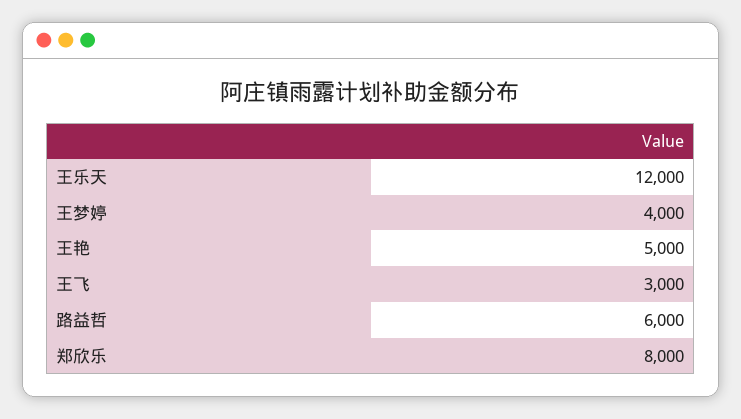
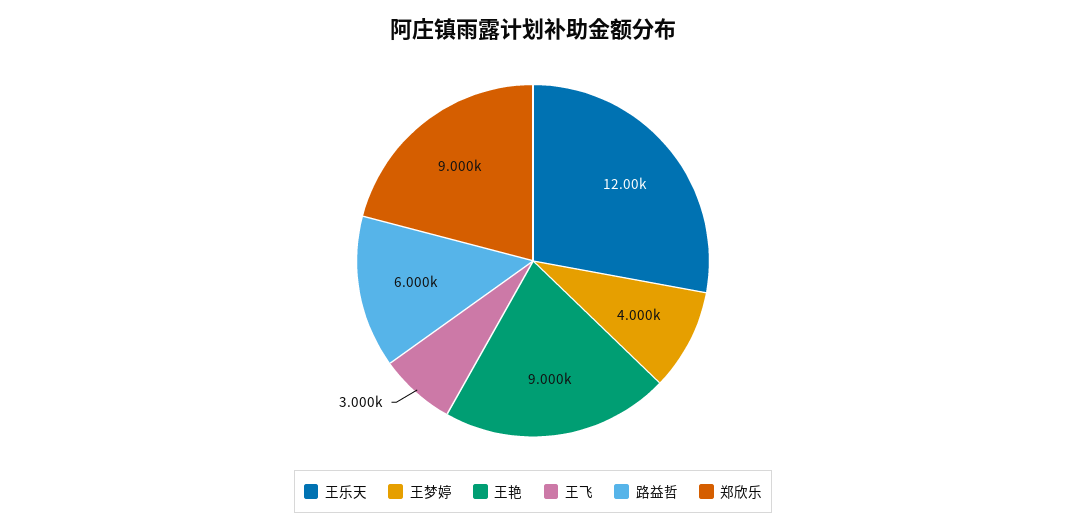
  {
    "王乐天": 12000,
    "王梦婷": 4000,
-   "王艳": 5000,
+   "王艳": 9000,
    "王飞": 3000,
    "路益哲": 6000,
-   "郑欣乐": 8000
+   "郑欣乐": 9000
  }

